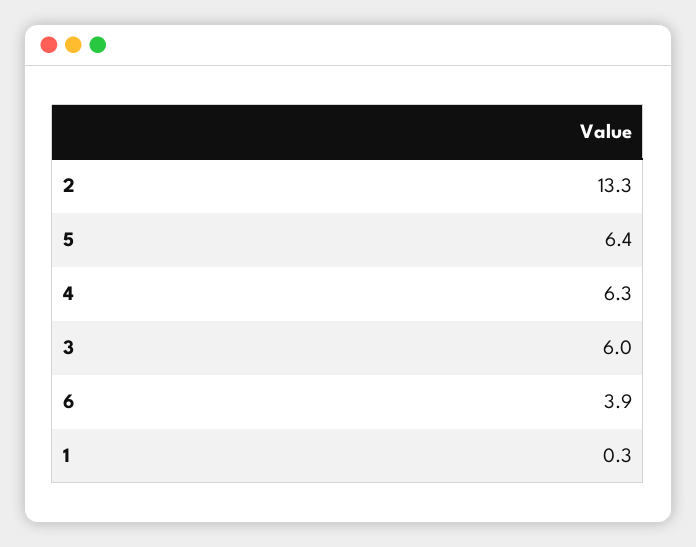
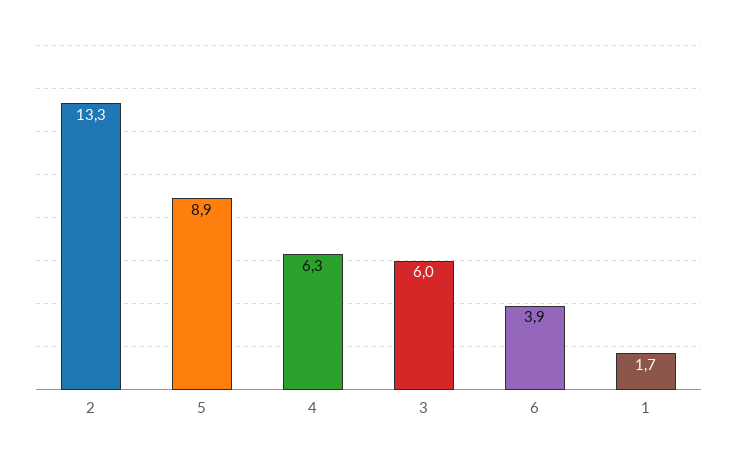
  {
    "2": 13.3,
-   "5": 6.4,
+   "5": 8.9,
    "4": 6.3,
    "3": 6,
    "6": 3.9,
-   "1": 0.3
+   "1": 1.7
  }

